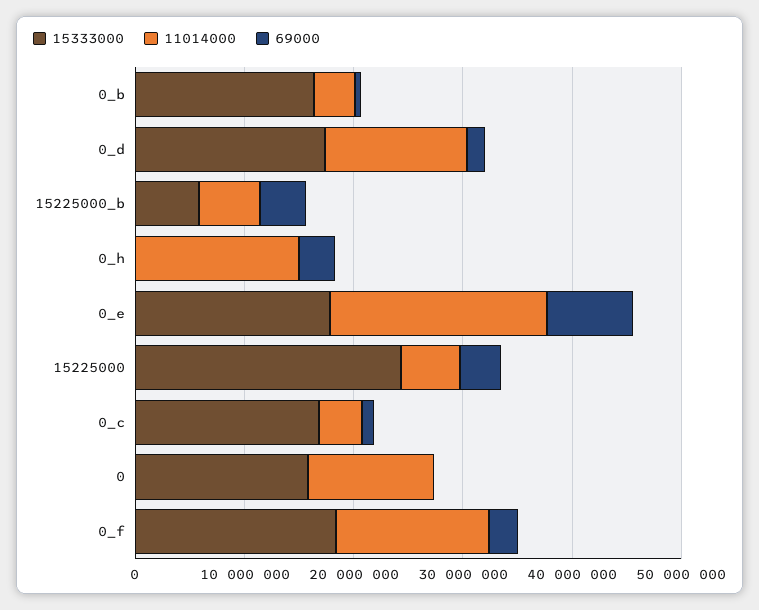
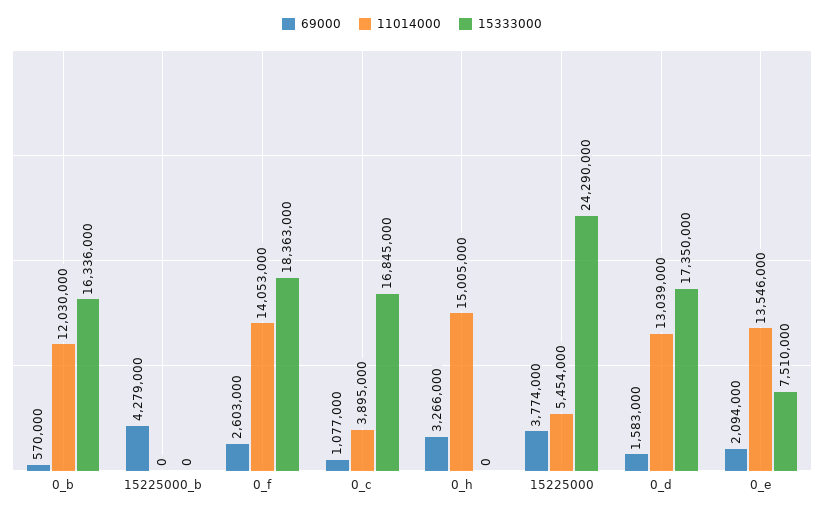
  {
    "15333000": {
      "0_b": 16336000,
      "0_d": 17350000,
-     "15225000_b": 6000000,
+     "15225000_b": 0,
      "0_h": 0,
-     "0_e": 18000000,
+     "0_e": 7510000,
      "15225000": 24290000,
      "0_c": 16845000,
-     "0": 16000000,
      "0_f": 18363000
    },
    "11014000": {
-     "0_b": 4000000,
+     "0_b": 12030000,
      "0_d": 13039000,
-     "15225000_b": 6000000,
+     "15225000_b": 0,
      "0_h": 15005000,
-     "0_e": 20000000,
+     "0_e": 13546000,
      "15225000": 5454000,
      "0_c": 3895000,
-     "0": 12000000,
      "0_f": 14053000
    },
    "69000": {
      "0_b": 570000,
      "0_d": 1583000,
      "15225000_b": 4279000,
      "0_h": 3266000,
-     "0_e": 8000000,
+     "0_e": 2094000,
      "15225000": 3774000,
      "0_c": 1077000,
-     "0": 0,
      "0_f": 2603000
    }
  }

